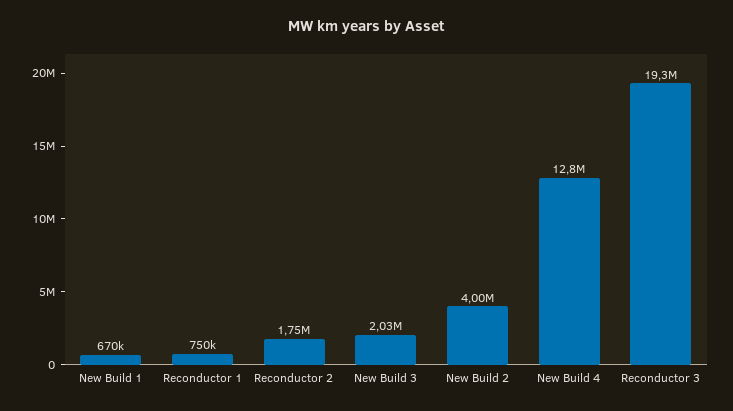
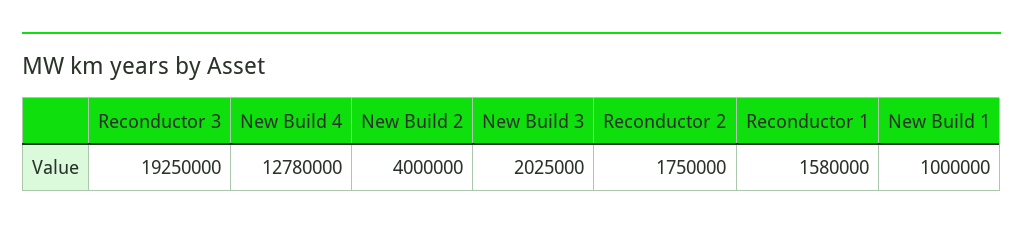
  {
-   "New Build 1": 670000,
+   "New Build 1": 1000000,
-   "Reconductor 1": 750000,
+   "Reconductor 1": 1580000,
    "Reconductor 2": 1750000,
    "New Build 3": 2025000,
    "New Build 2": 4000000,
    "New Build 4": 12780000,
    "Reconductor 3": 19250000
  }

